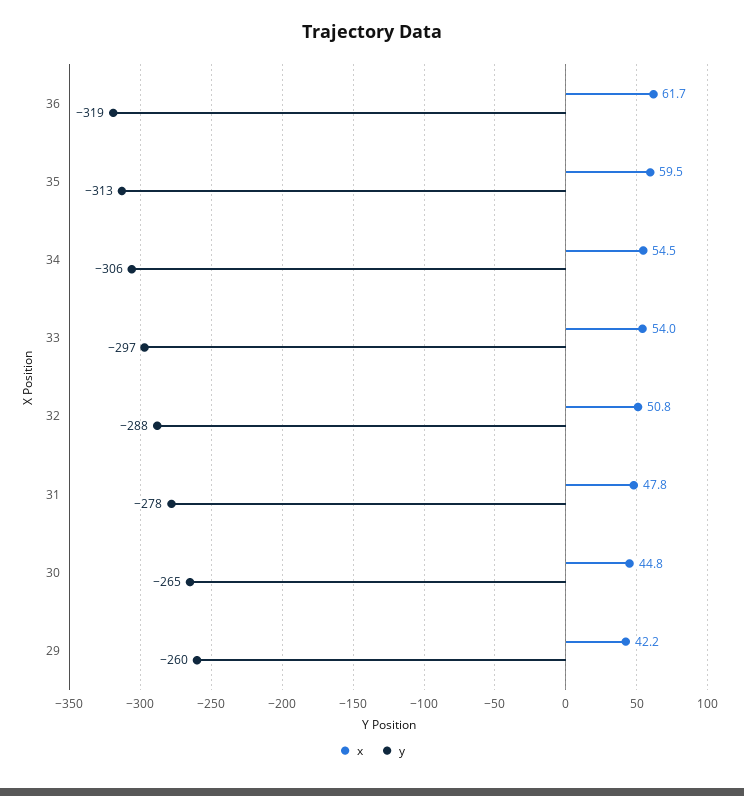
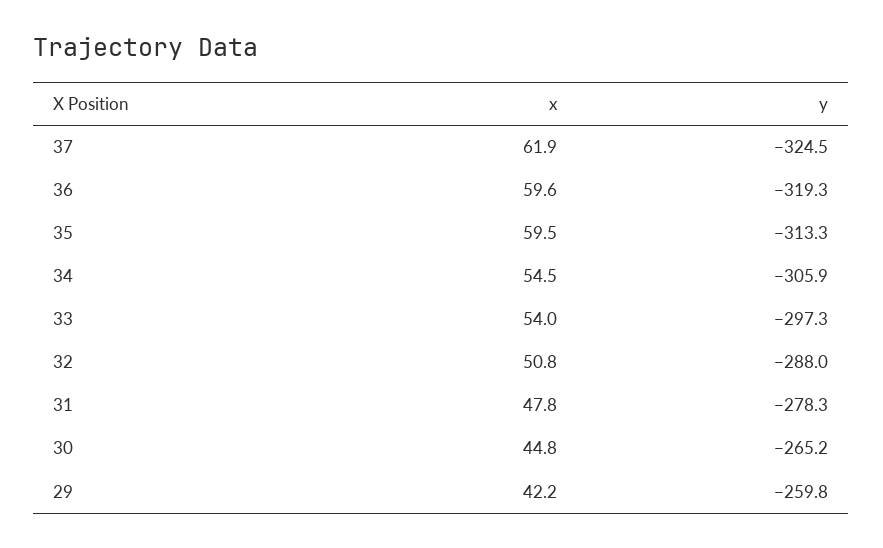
  {
    "x": {
-     "36": 61.7,
+     "36": 59.6,
      "35": 59.5,
      "34": 54.5,
      "33": 54,
      "32": 50.8,
      "31": 47.8,
      "30": 44.8,
-     "29": 42.2
+     "29": 42.2,
+     "37": 61.9
    },
    "y": {
      "36": -319.3,
      "35": -313.3,
      "34": -305.9,
      "33": -297.3,
      "32": -288,
      "31": -278.3,
      "30": -265.2,
-     "29": -259.8
+     "29": -259.8,
+     "37": -324.5
    }
  }

